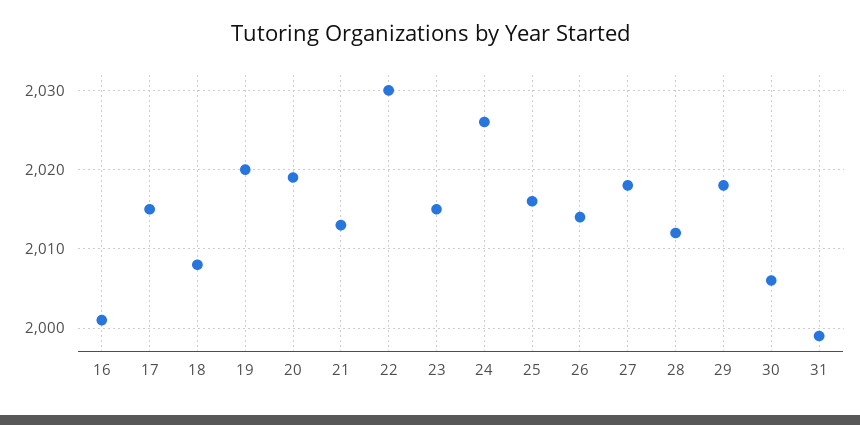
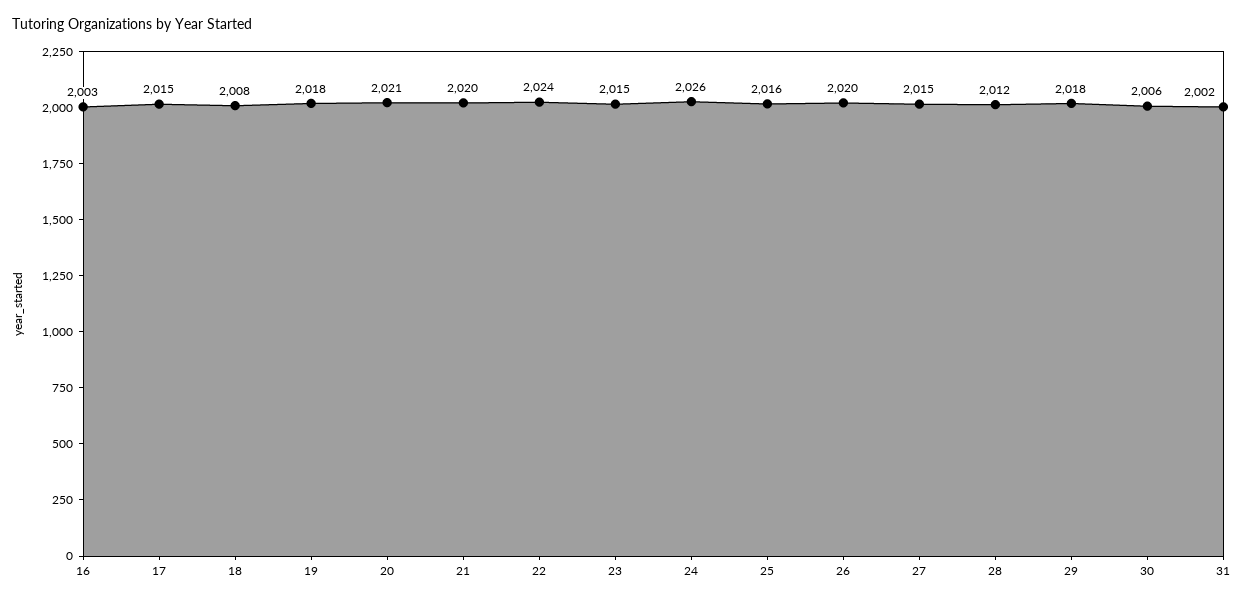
  {
-   "16": 2001,
+   "16": 2003,
    "17": 2015,
    "18": 2008,
-   "19": 2020,
+   "19": 2018,
-   "20": 2019,
+   "20": 2021,
-   "21": 2013,
+   "21": 2020,
-   "22": 2030,
+   "22": 2024,
    "23": 2015,
    "24": 2026,
    "25": 2016,
-   "26": 2014,
+   "26": 2020,
-   "27": 2018,
+   "27": 2015,
    "28": 2012,
    "29": 2018,
    "30": 2006,
-   "31": 1999
+   "31": 2002
  }

